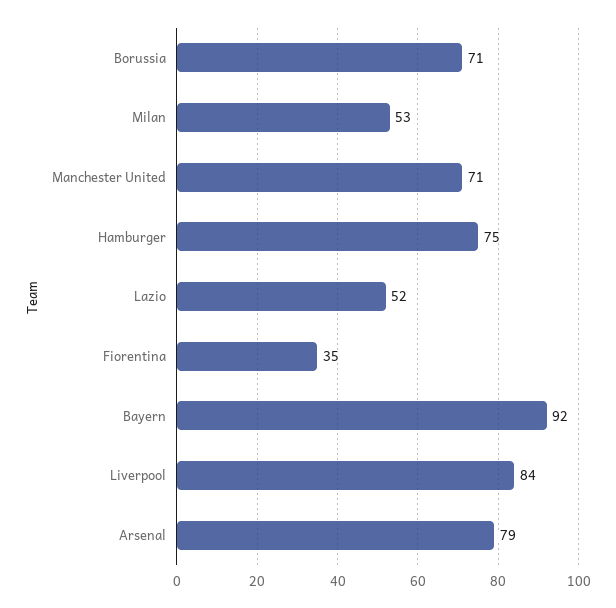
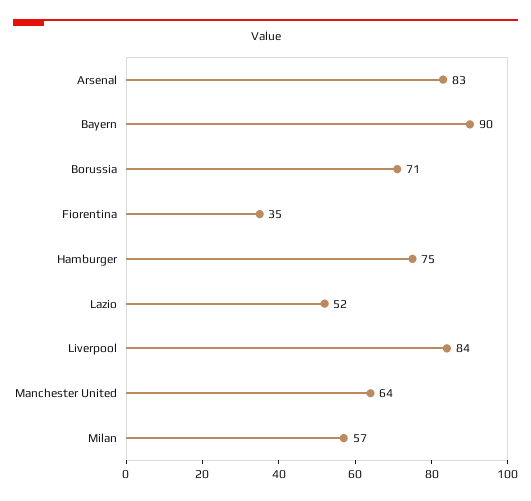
  {
    "Borussia": 71,
-   "Milan": 53,
+   "Milan": 57,
-   "Manchester United": 71,
+   "Manchester United": 64,
    "Hamburger": 75,
    "Lazio": 52,
    "Fiorentina": 35,
-   "Bayern": 92,
+   "Bayern": 90,
    "Liverpool": 84,
-   "Arsenal": 79
+   "Arsenal": 83
  }

